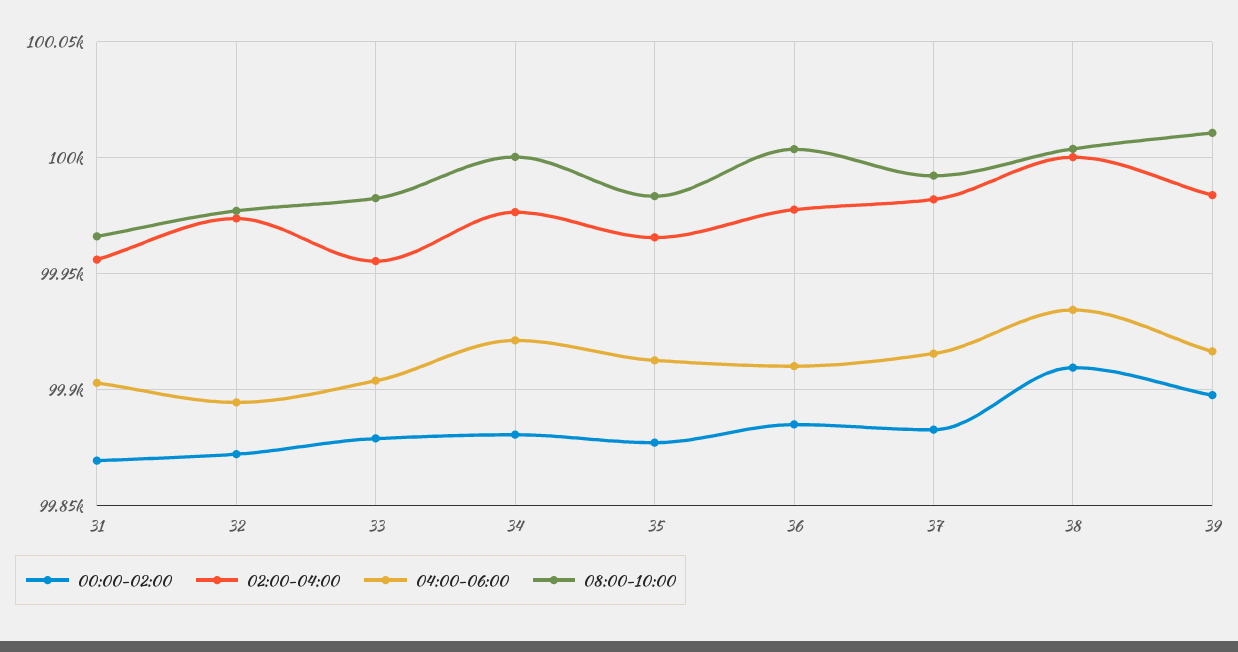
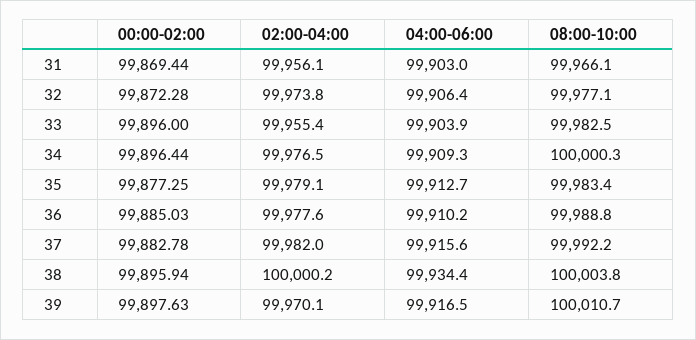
  {
    "00:00-02:00": {
      "31": 99869.44,
      "32": 99872.28,
-     "33": 99880,
+     "33": 99896,
-     "34": 99880,
+     "34": 99896.44,
      "35": 99877.25,
      "36": 99885.03,
      "37": 99882.78,
-     "38": 99910,
+     "38": 99895.94,
      "39": 99897.63
    },
    "02:00-04:00": {
      "31": 99956.1,
      "32": 99973.8,
      "33": 99955.4,
      "34": 99976.5,
-     "35": 99965,
+     "35": 99979.1,
      "36": 99977.6,
      "37": 99982,
      "38": 100000.2,
-     "39": 99985
+     "39": 99970.1
    },
    "04:00-06:00": {
      "31": 99903,
-     "32": 99895,
+     "32": 99906.4,
      "33": 99903.9,
-     "34": 99920,
+     "34": 99909.3,
      "35": 99912.7,
      "36": 99910.2,
      "37": 99915.6,
      "38": 99934.4,
      "39": 99916.5
    },
    "08:00-10:00": {
      "31": 99966.1,
      "32": 99977.1,
      "33": 99982.5,
      "34": 100000.3,
      "35": 99983.4,
-     "36": 100005,
+     "36": 99988.8,
      "37": 99992.2,
      "38": 100003.8,
      "39": 100010.7
    }
  }

